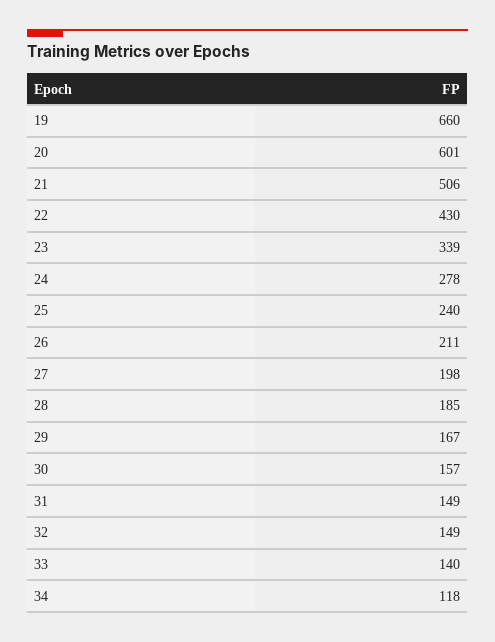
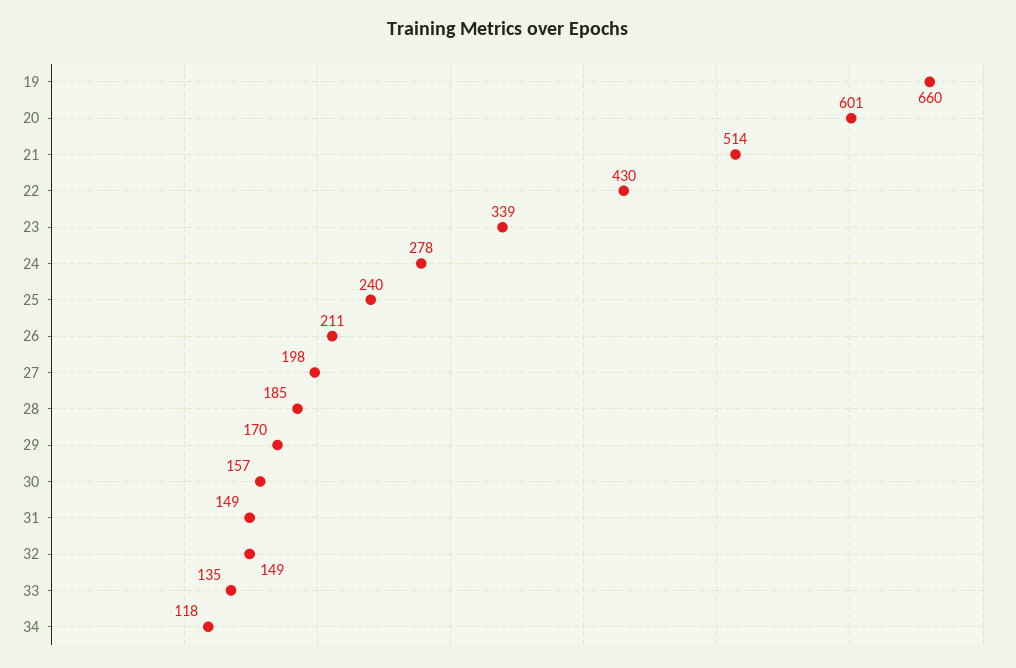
  {
    "19": 660,
    "20": 601,
-   "21": 506,
+   "21": 514,
    "22": 430,
    "23": 339,
    "24": 278,
    "25": 240,
    "26": 211,
    "27": 198,
    "28": 185,
-   "29": 167,
+   "29": 170,
    "30": 157,
    "31": 149,
    "32": 149,
-   "33": 140,
+   "33": 135,
    "34": 118
  }

